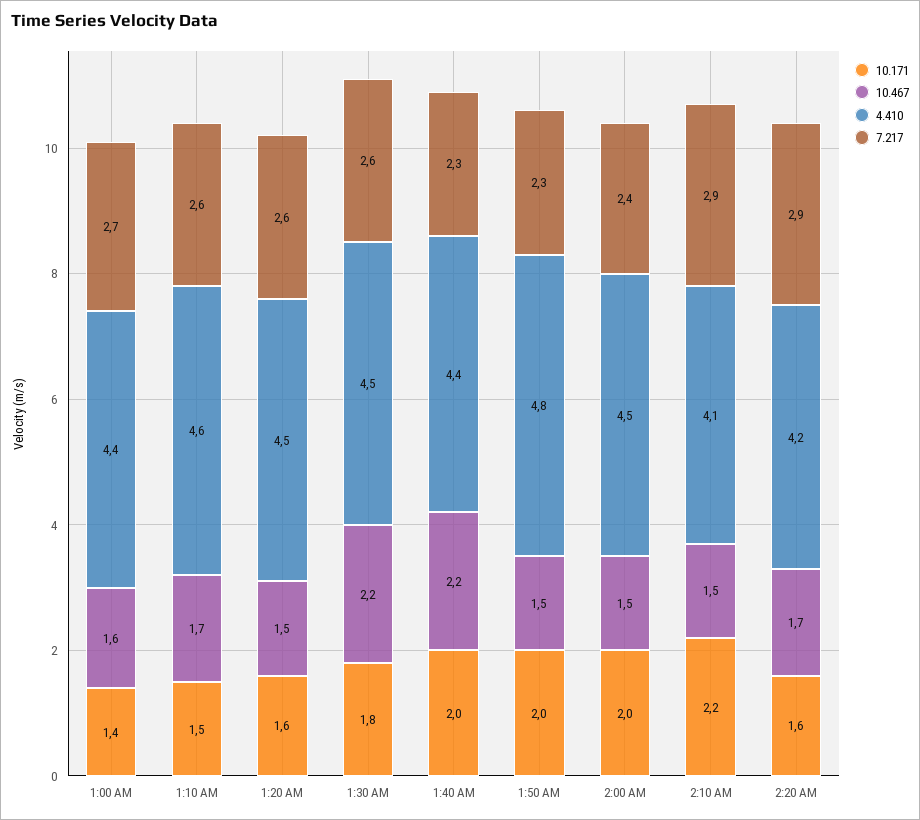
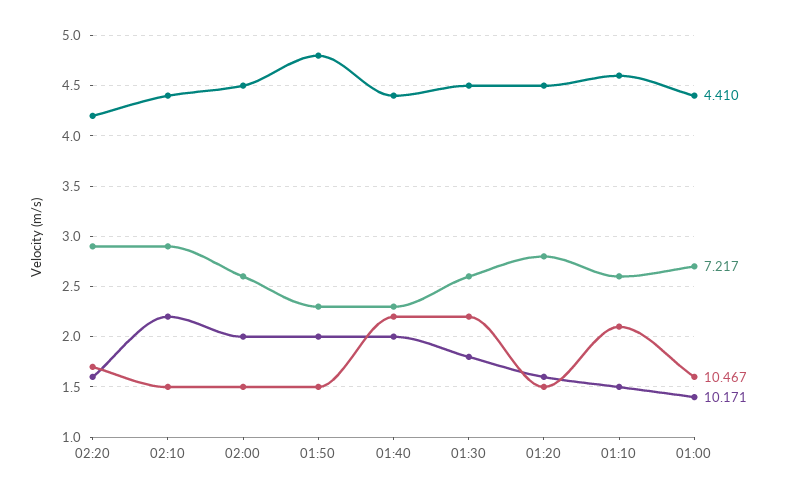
  {
    "10.171": {
      "1:00 AM": 1.4,
      "1:10 AM": 1.5,
      "1:20 AM": 1.6,
      "1:30 AM": 1.8,
      "1:40 AM": 2,
      "1:50 AM": 2,
      "2:00 AM": 2,
      "2:10 AM": 2.2,
      "2:20 AM": 1.6
    },
    "10.467": {
      "1:00 AM": 1.6,
-     "1:10 AM": 1.7,
+     "1:10 AM": 2.1,
      "1:20 AM": 1.5,
      "1:30 AM": 2.2,
      "1:40 AM": 2.2,
      "1:50 AM": 1.5,
      "2:00 AM": 1.5,
      "2:10 AM": 1.5,
      "2:20 AM": 1.7
    },
    "4.410": {
      "1:00 AM": 4.4,
      "1:10 AM": 4.6,
      "1:20 AM": 4.5,
      "1:30 AM": 4.5,
      "1:40 AM": 4.4,
      "1:50 AM": 4.8,
      "2:00 AM": 4.5,
-     "2:10 AM": 4.1,
+     "2:10 AM": 4.4,
      "2:20 AM": 4.2
    },
    "7.217": {
      "1:00 AM": 2.7,
      "1:10 AM": 2.6,
-     "1:20 AM": 2.6,
+     "1:20 AM": 2.8,
      "1:30 AM": 2.6,
      "1:40 AM": 2.3,
      "1:50 AM": 2.3,
-     "2:00 AM": 2.4,
+     "2:00 AM": 2.6,
      "2:10 AM": 2.9,
      "2:20 AM": 2.9
    }
  }

